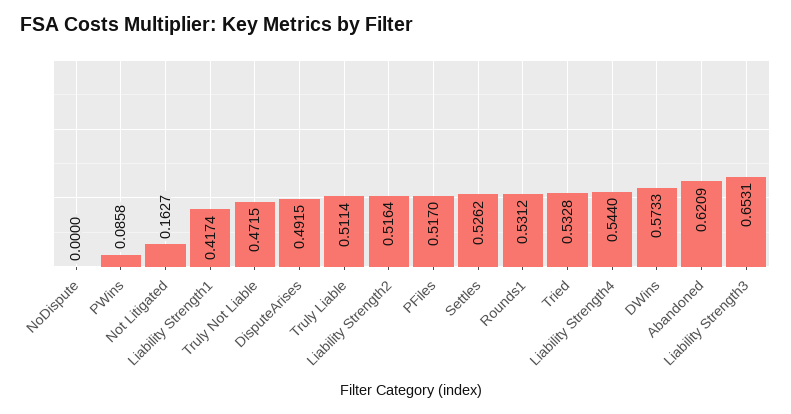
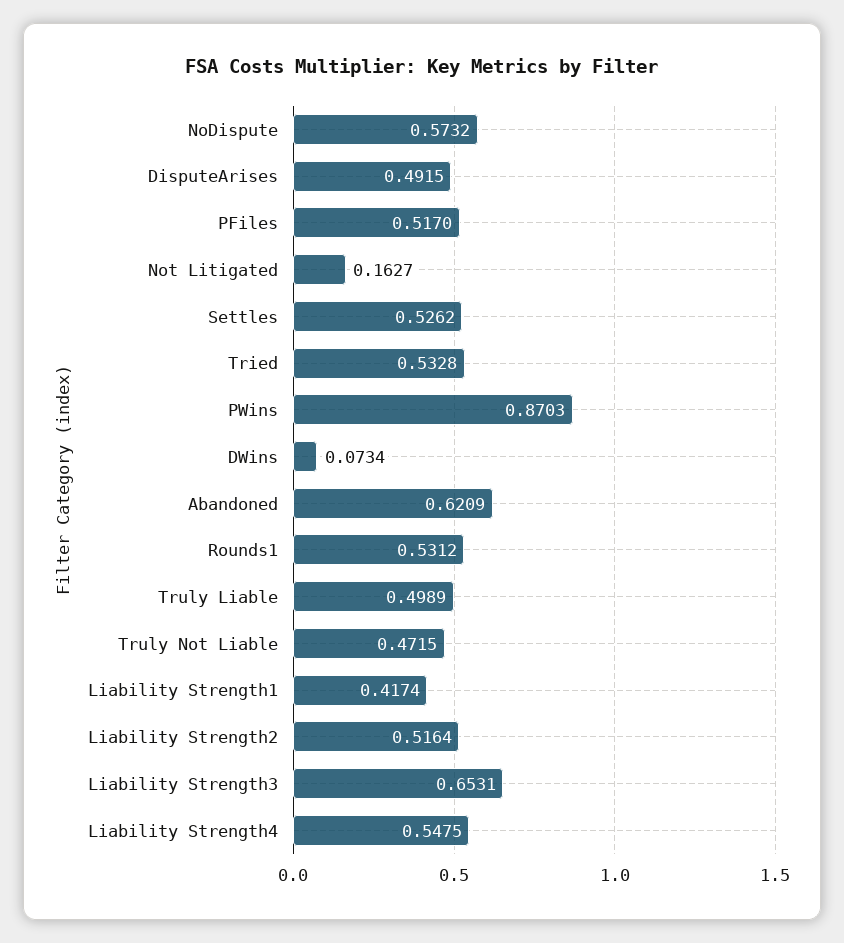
  {
-   "NoDispute": 0,
+   "NoDispute": 0.5732,
-   "PWins": 0.0858,
+   "PWins": 0.8703,
    "Not Litigated": 0.1627,
    "Liability Strength1": 0.4174,
    "Truly Not Liable": 0.4715,
    "DisputeArises": 0.4915,
-   "Truly Liable": 0.5114,
+   "Truly Liable": 0.4989,
    "Liability Strength2": 0.5164,
    "PFiles": 0.517,
    "Settles": 0.5262,
    "Rounds1": 0.5312,
    "Tried": 0.5328,
-   "Liability Strength4": 0.544,
+   "Liability Strength4": 0.5475,
-   "DWins": 0.5733,
+   "DWins": 0.0734,
    "Abandoned": 0.6209,
    "Liability Strength3": 0.6531
  }

